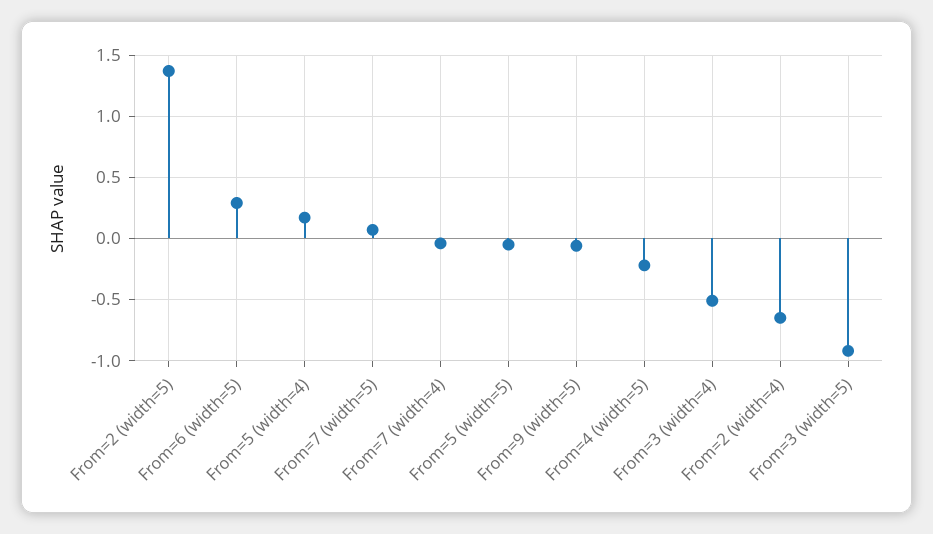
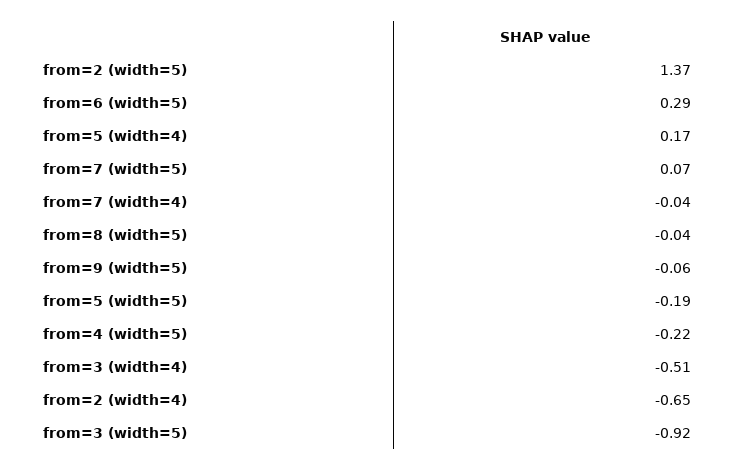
  {
    "From=2 (width=5)": 1.37,
    "From=6 (width=5)": 0.29,
    "From=5 (width=4)": 0.17,
    "From=7 (width=5)": 0.07,
    "From=7 (width=4)": -0.04,
-   "From=5 (width=5)": -0.05,
+   "From=5 (width=5)": -0.19,
    "From=9 (width=5)": -0.06,
    "From=4 (width=5)": -0.22,
    "From=3 (width=4)": -0.51,
    "From=2 (width=4)": -0.65,
-   "From=3 (width=5)": -0.92
+   "From=3 (width=5)": -0.92,
+   "from=8 (width=5)": -0.04
  }

